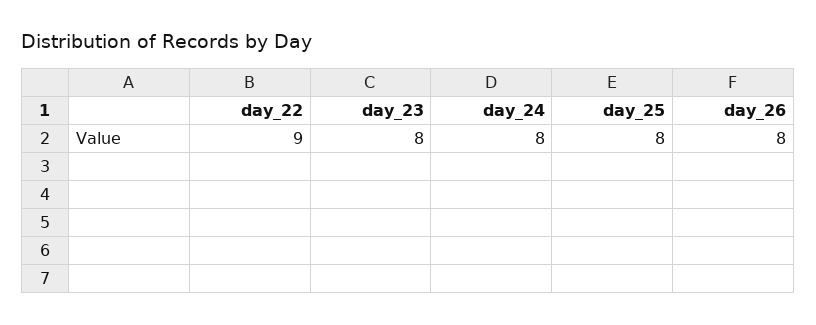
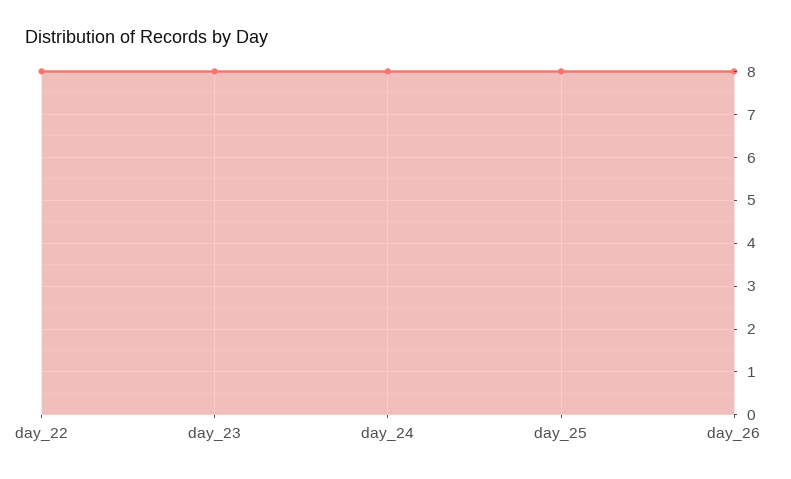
  {
-   "day_22": 9,
+   "day_22": 8,
    "day_23": 8,
    "day_24": 8,
    "day_25": 8,
    "day_26": 8
  }

